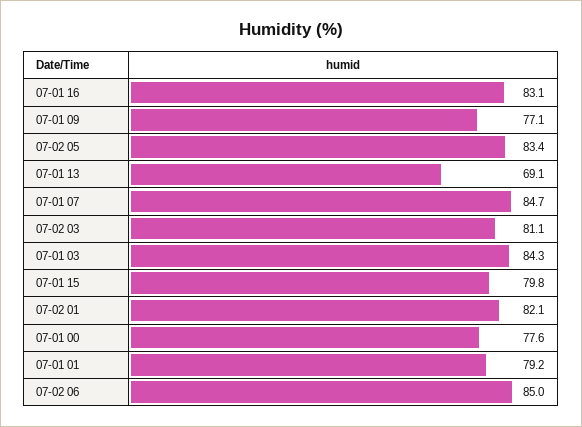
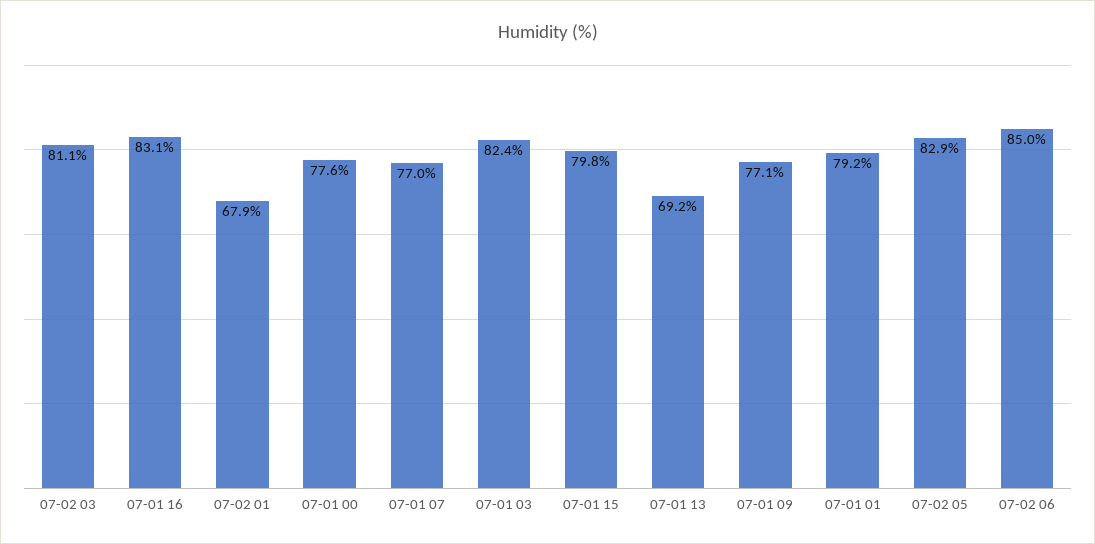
  {
    "07-01 16": 83.1,
    "07-01 09": 77.1,
-   "07-02 05": 83.4,
+   "07-02 05": 82.9,
-   "07-01 13": 69.1,
+   "07-01 13": 69.2,
-   "07-01 07": 84.7,
+   "07-01 07": 77,
    "07-02 03": 81.1,
-   "07-01 03": 84.3,
+   "07-01 03": 82.4,
    "07-01 15": 79.8,
-   "07-02 01": 82.1,
+   "07-02 01": 67.9,
    "07-01 00": 77.6,
    "07-01 01": 79.2,
    "07-02 06": 85
  }

